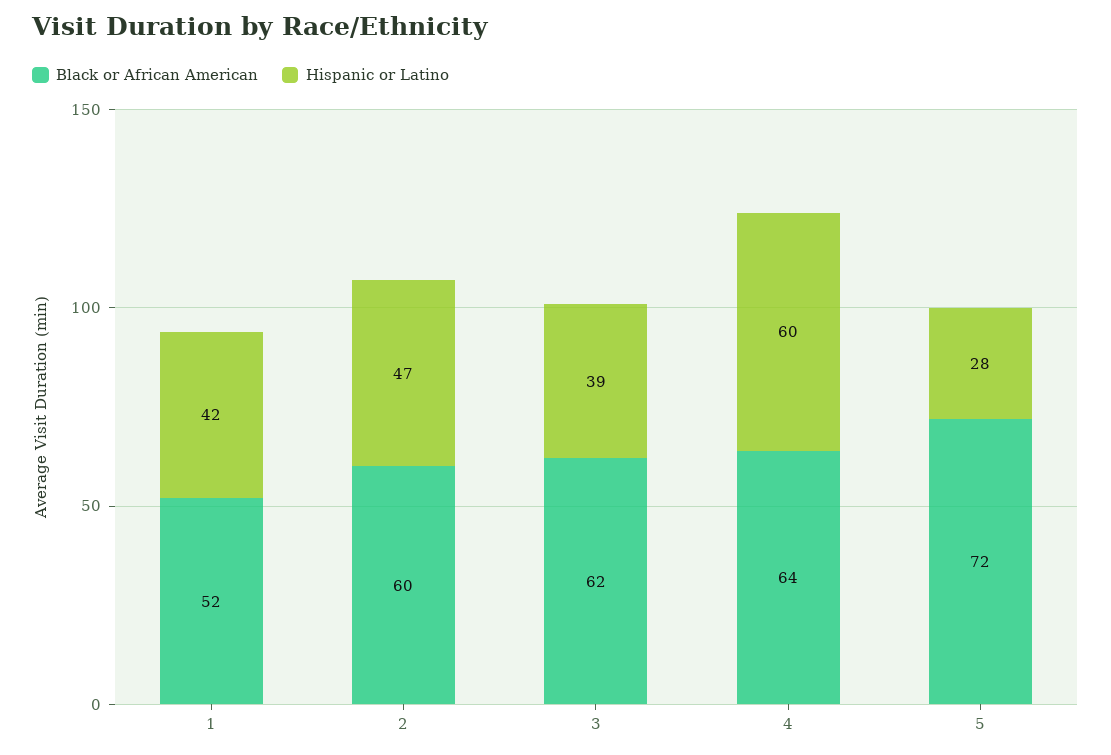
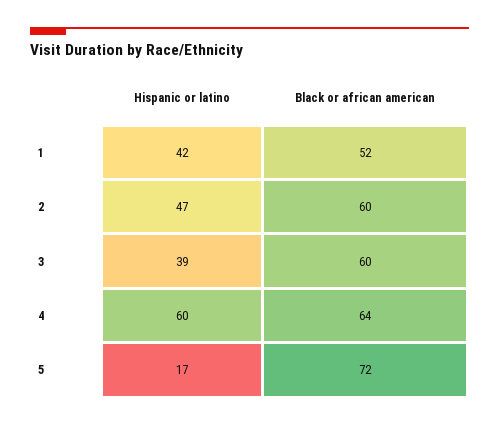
  {
    "Black or African American": {
      "1": 52,
      "2": 60,
-     "3": 62,
+     "3": 60,
      "4": 64,
      "5": 72
    },
    "Hispanic or Latino": {
      "1": 42,
      "2": 47,
      "3": 39,
      "4": 60,
-     "5": 28
+     "5": 17
    }
  }

